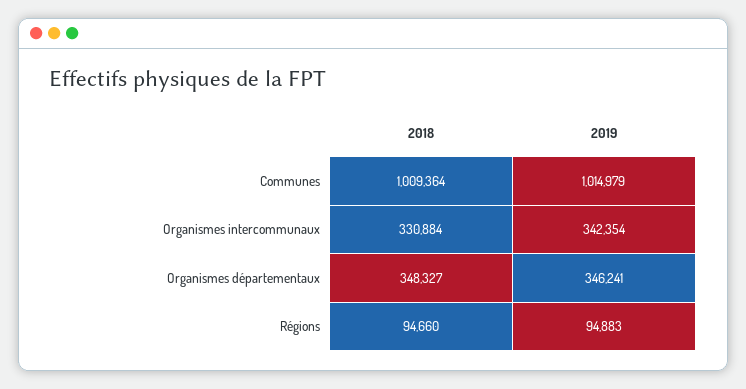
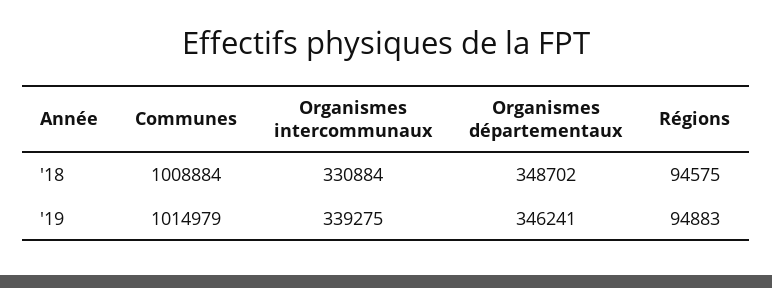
  {
    "2018": {
-     "Communes": 1009364,
+     "Communes": 1008884,
      "Organismes intercommunaux": 330884,
-     "Organismes départementaux": 348327,
+     "Organismes départementaux": 348702,
-     "Régions": 94660
+     "Régions": 94575
    },
    "2019": {
      "Communes": 1014979,
-     "Organismes intercommunaux": 342354,
+     "Organismes intercommunaux": 339275,
      "Organismes départementaux": 346241,
      "Régions": 94883
    }
  }

